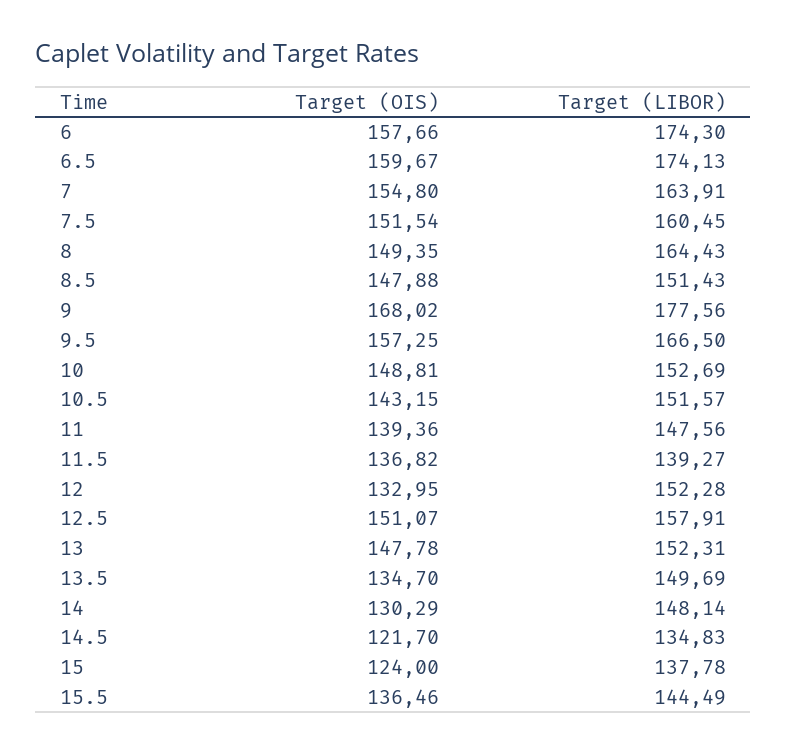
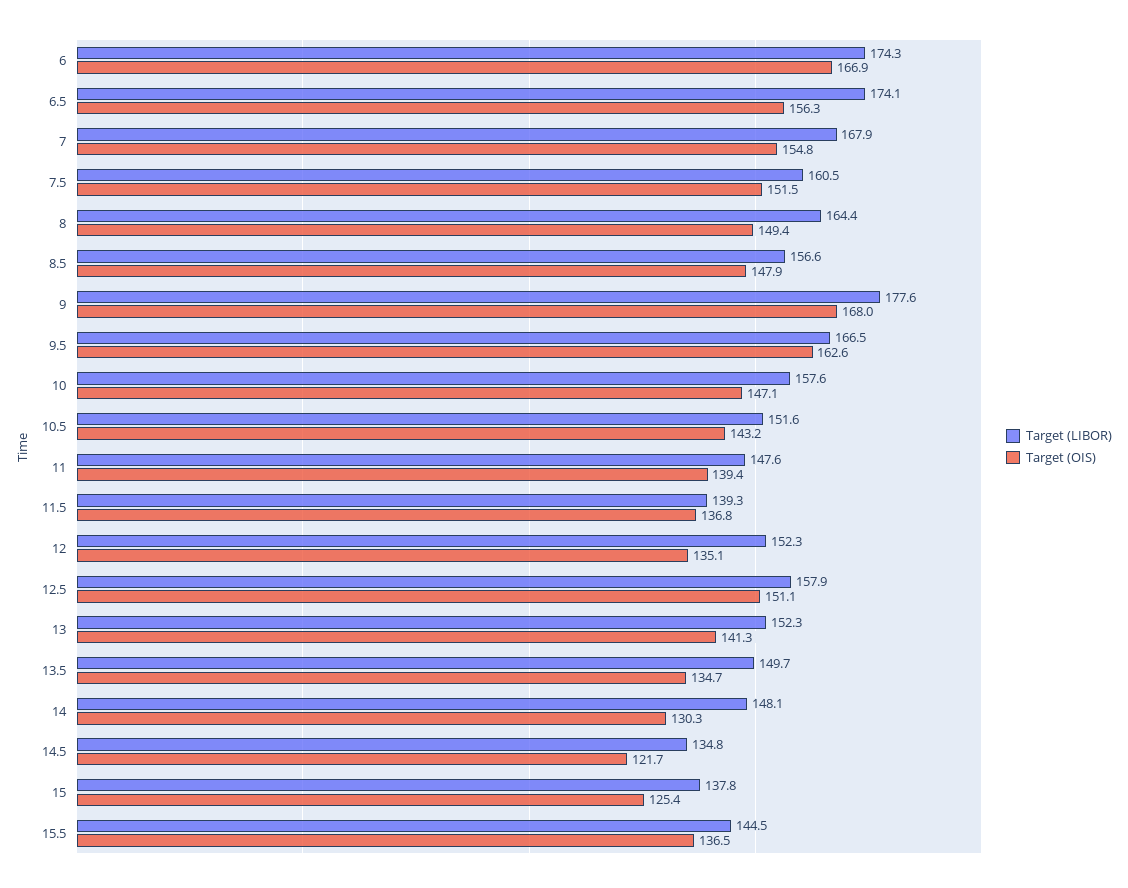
  {
    "Target (OIS)": {
-     "6": 157.66,
+     "6": 166.9,
-     "6.5": 159.67,
+     "6.5": 156.3,
      "7": 154.8,
      "7.5": 151.54,
      "8": 149.35,
      "8.5": 147.88,
      "9": 168.02,
-     "9.5": 157.25,
+     "9.5": 162.6,
-     "10": 148.81,
+     "10": 147.1,
      "10.5": 143.15,
      "11": 139.36,
      "11.5": 136.82,
-     "12": 132.95,
+     "12": 135.1,
      "12.5": 151.07,
-     "13": 147.78,
+     "13": 141.3,
      "13.5": 134.7,
      "14": 130.29,
      "14.5": 121.7,
-     "15": 124,
+     "15": 125.4,
      "15.5": 136.46
    },
    "Target (LIBOR)": {
      "6": 174.3,
      "6.5": 174.13,
-     "7": 163.91,
+     "7": 167.9,
      "7.5": 160.45,
      "8": 164.43,
-     "8.5": 151.43,
+     "8.5": 156.6,
      "9": 177.56,
      "9.5": 166.5,
-     "10": 152.69,
+     "10": 157.6,
      "10.5": 151.57,
      "11": 147.56,
      "11.5": 139.27,
      "12": 152.28,
      "12.5": 157.91,
      "13": 152.31,
      "13.5": 149.69,
      "14": 148.14,
      "14.5": 134.83,
      "15": 137.78,
      "15.5": 144.49
    }
  }

